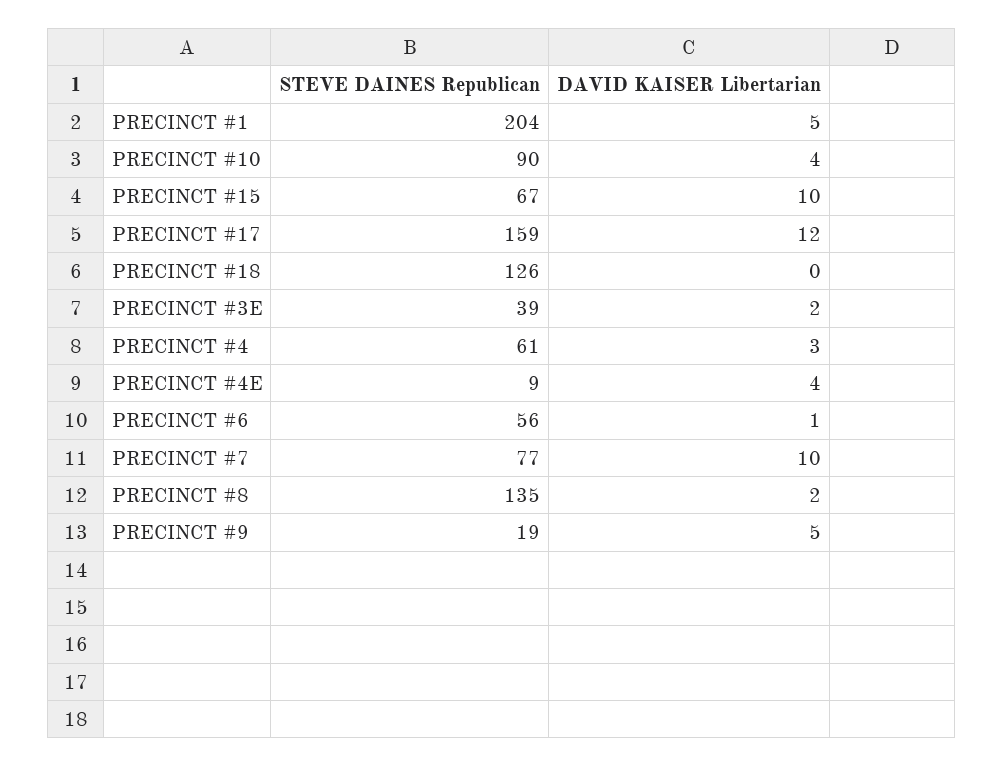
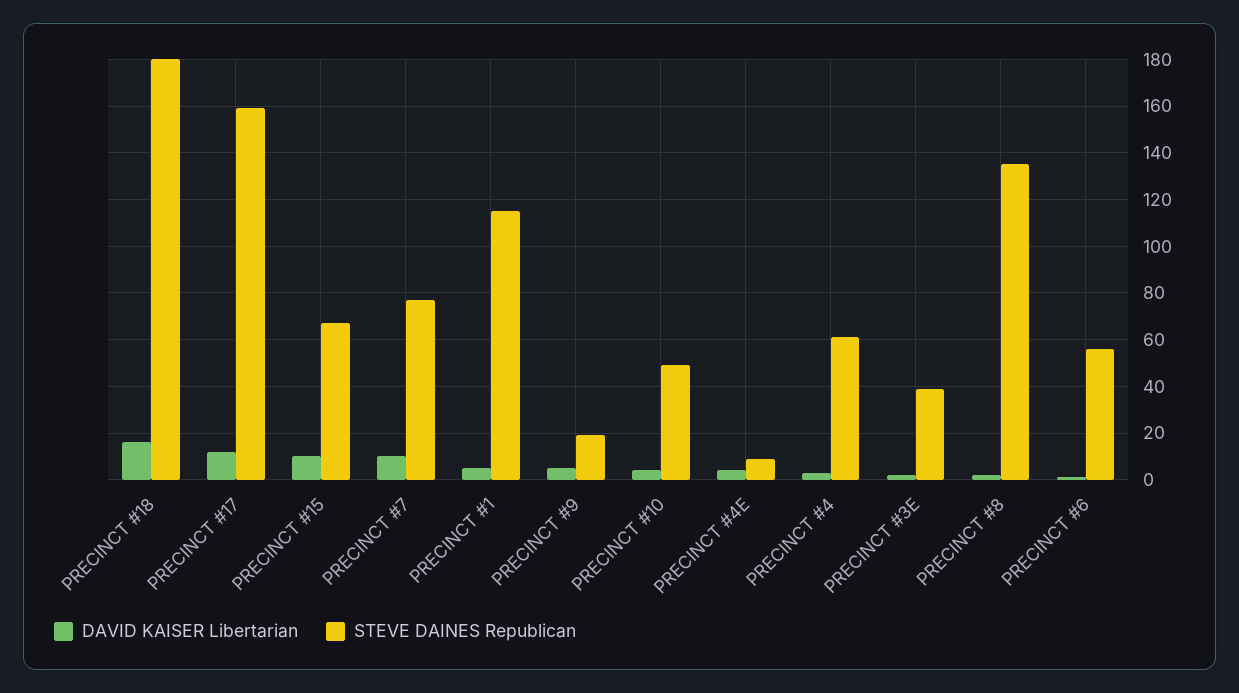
  {
    "STEVE DAINES Republican": {
-     "PRECINCT #1": 204,
+     "PRECINCT #1": 115,
-     "PRECINCT #10": 90,
+     "PRECINCT #10": 50,
      "PRECINCT #15": 67,
      "PRECINCT #17": 159,
-     "PRECINCT #18": 126,
+     "PRECINCT #18": 180,
      "PRECINCT #3E": 39,
      "PRECINCT #4": 61,
      "PRECINCT #4E": 9,
      "PRECINCT #6": 56,
      "PRECINCT #7": 77,
      "PRECINCT #8": 135,
      "PRECINCT #9": 19
    },
    "DAVID KAISER Libertarian": {
      "PRECINCT #1": 5,
      "PRECINCT #10": 4,
      "PRECINCT #15": 10,
      "PRECINCT #17": 12,
-     "PRECINCT #18": 0,
+     "PRECINCT #18": 15,
      "PRECINCT #3E": 2,
      "PRECINCT #4": 3,
      "PRECINCT #4E": 4,
      "PRECINCT #6": 1,
      "PRECINCT #7": 10,
      "PRECINCT #8": 2,
      "PRECINCT #9": 5
    }
  }

